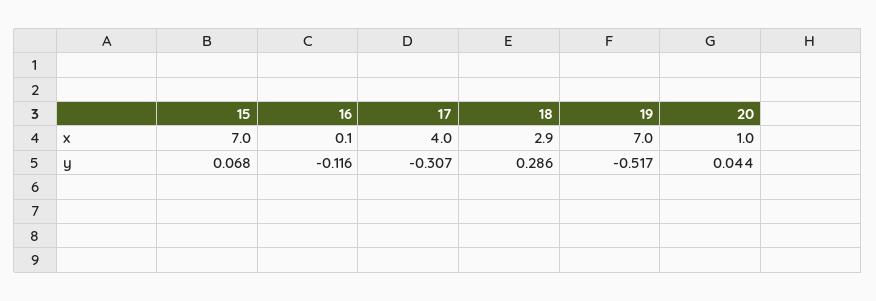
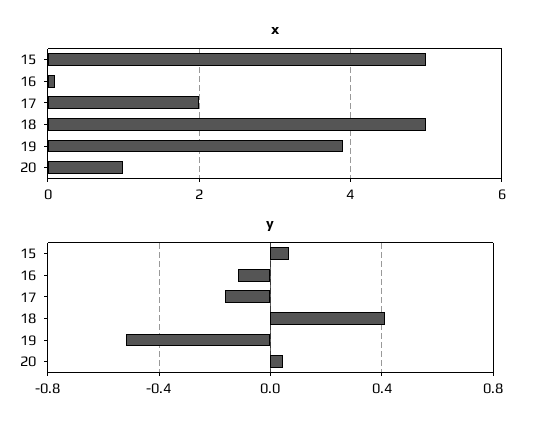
  {
    "x": {
-     "15": 7,
+     "15": 5,
      "16": 0.1,
-     "17": 4,
+     "17": 2,
-     "18": 2.9,
+     "18": 5,
-     "19": 7,
+     "19": 4,
      "20": 1
    },
    "y": {
      "15": 0.068,
      "16": -0.116,
-     "17": -0.307,
+     "17": -0.15,
-     "18": 0.286,
+     "18": 0.4,
      "19": -0.517,
      "20": 0.044
    }
  }

